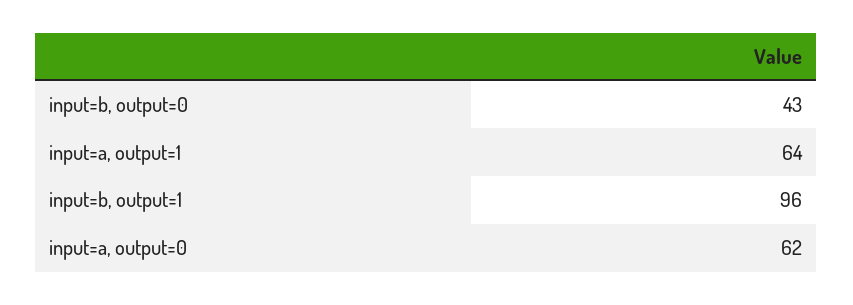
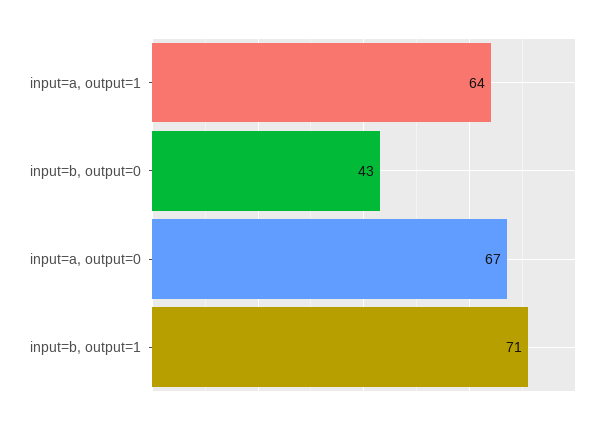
  {
    "input=b, output=0": 43,
    "input=a, output=1": 64,
-   "input=b, output=1": 96,
+   "input=b, output=1": 71,
-   "input=a, output=0": 62
+   "input=a, output=0": 67
  }

